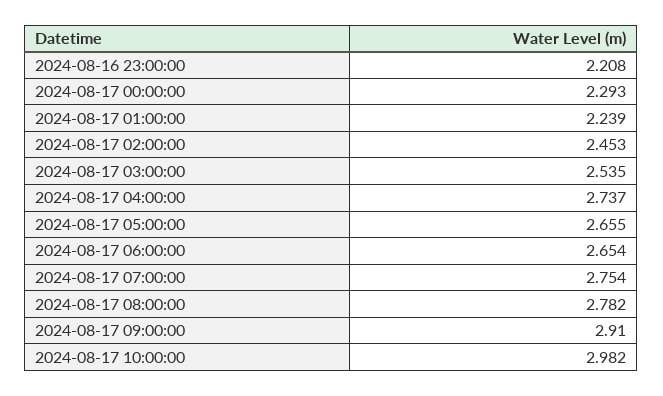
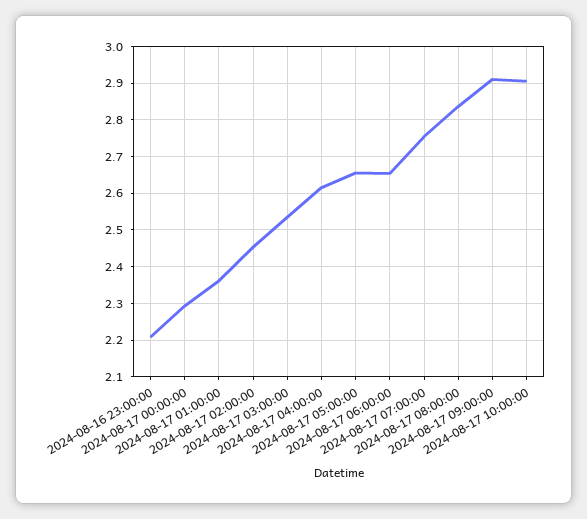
  {
    "2024-08-16 23:00:00": 2.208,
    "2024-08-17 00:00:00": 2.293,
-   "2024-08-17 01:00:00": 2.239,
+   "2024-08-17 01:00:00": 2.36,
    "2024-08-17 02:00:00": 2.453,
    "2024-08-17 03:00:00": 2.535,
-   "2024-08-17 04:00:00": 2.737,
+   "2024-08-17 04:00:00": 2.62,
    "2024-08-17 05:00:00": 2.655,
    "2024-08-17 06:00:00": 2.654,
    "2024-08-17 07:00:00": 2.754,
-   "2024-08-17 08:00:00": 2.782,
+   "2024-08-17 08:00:00": 2.84,
    "2024-08-17 09:00:00": 2.91,
-   "2024-08-17 10:00:00": 2.982
+   "2024-08-17 10:00:00": 2.9
  }

